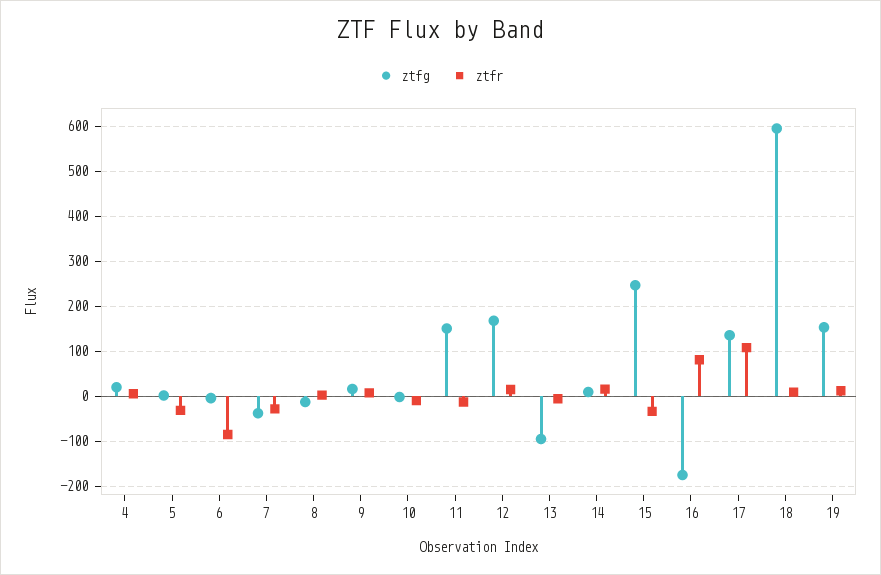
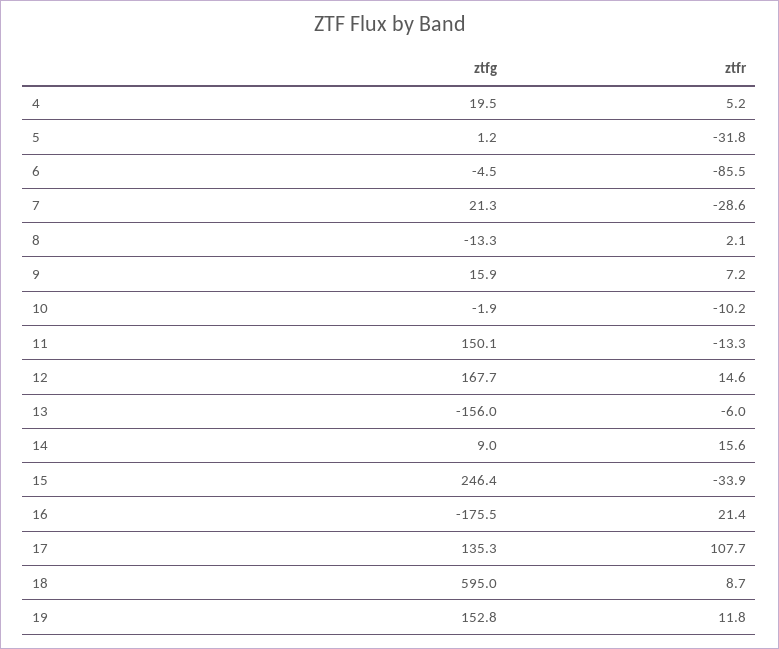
  {
    "ztfg": {
      "4": 19.5,
      "5": 1.2,
      "6": -4.5,
-     "7": -40,
+     "7": 21.3,
      "8": -13.3,
      "9": 15.9,
      "10": -1.9,
      "11": 150.1,
      "12": 167.7,
-     "13": -100,
+     "13": -156,
      "14": 9,
      "15": 246.4,
      "16": -175.5,
      "17": 135.3,
      "18": 595,
      "19": 152.8
    },
    "ztfr": {
      "4": 5.2,
      "5": -31.8,
      "6": -85.5,
      "7": -28.6,
      "8": 2.1,
      "9": 7.2,
      "10": -10.2,
      "11": -13.3,
      "12": 14.6,
      "13": -6,
      "14": 15.6,
      "15": -33.9,
-     "16": 80,
+     "16": 21.4,
      "17": 107.7,
      "18": 8.7,
      "19": 11.8
    }
  }

